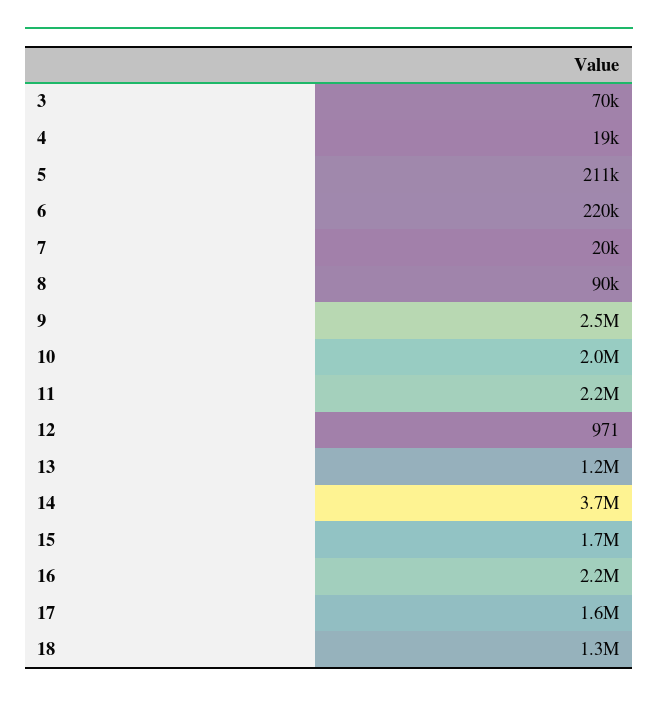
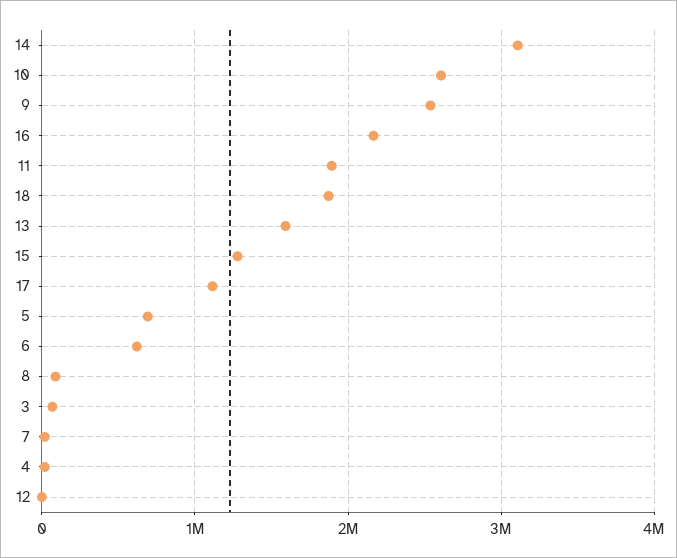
  {
    "3": 70000,
    "4": 19000,
-   "5": 211000,
+   "5": 700000,
-   "6": 220000,
+   "6": 600000,
    "7": 20000,
    "8": 90000,
    "9": 2500000,
-   "10": 2000000,
+   "10": 2600000,
-   "11": 2200000,
+   "11": 1900000,
    "12": 971,
-   "13": 1200000,
+   "13": 1600000,
-   "14": 3700000,
+   "14": 3100000,
-   "15": 1700000,
+   "15": 1300000,
    "16": 2200000,
-   "17": 1600000,
+   "17": 1100000,
-   "18": 1300000
+   "18": 1900000
  }

